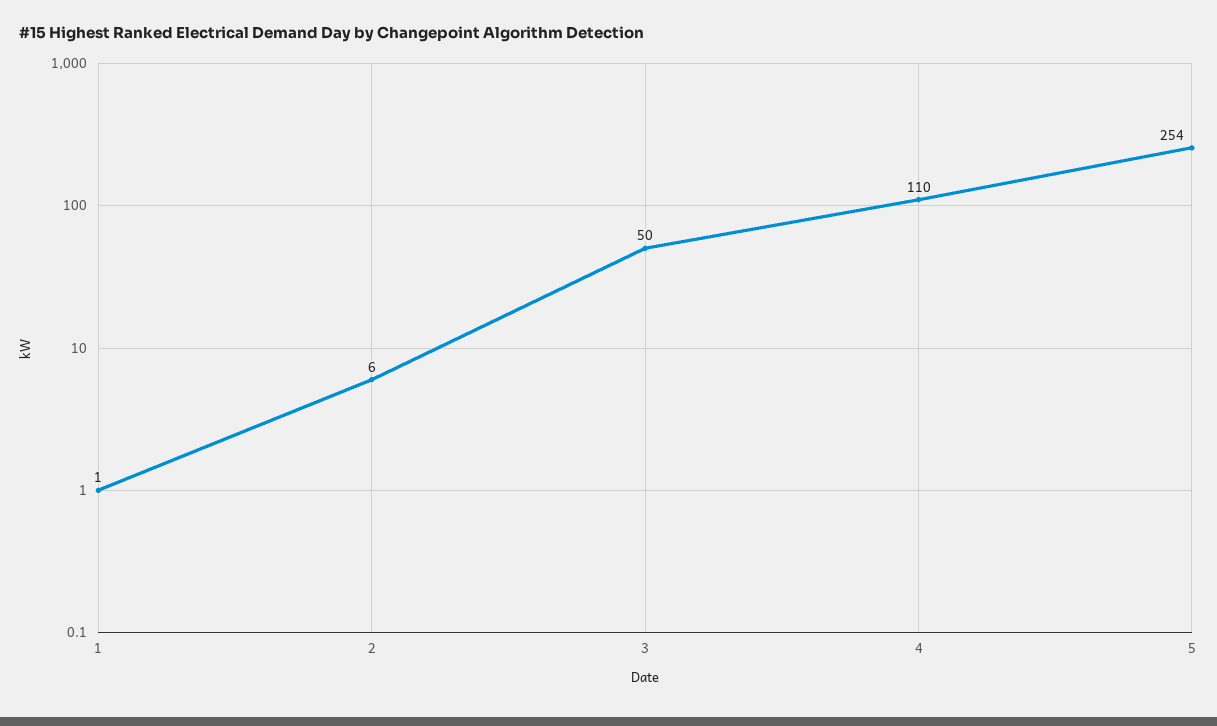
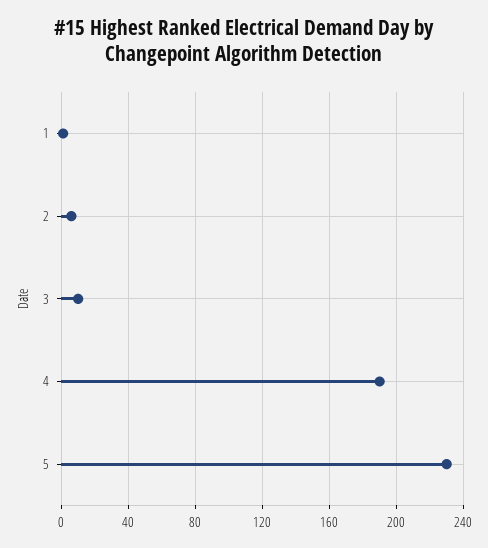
  {
    "1": 1,
    "2": 6,
-   "3": 50,
+   "3": 10,
-   "4": 110,
+   "4": 190,
-   "5": 254
+   "5": 230
  }

